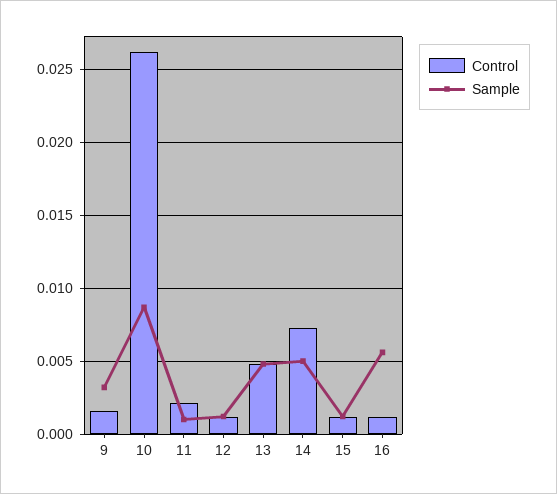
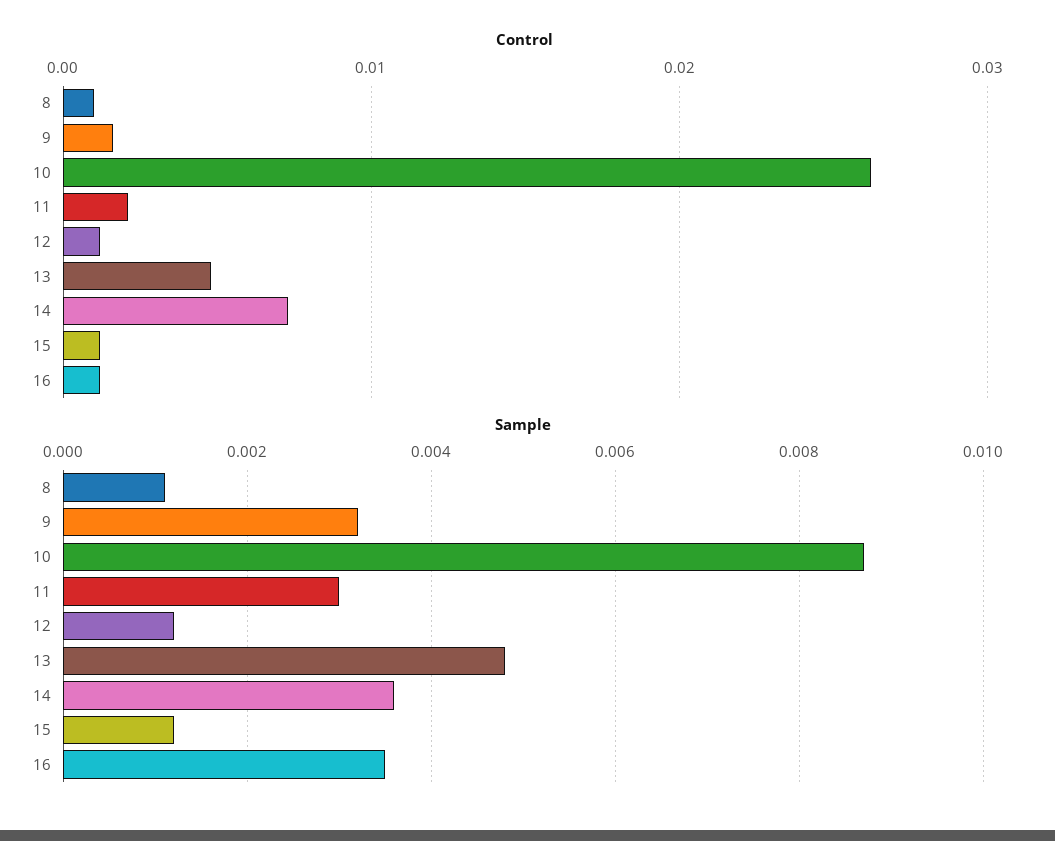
  {
    "Control": {
      "9": 0.0015,
      "10": 0.026,
      "11": 0.002,
      "12": 0.001,
      "13": 0.005,
      "14": 0.0075,
      "15": 0.001,
-     "16": 0.001
+     "16": 0.001,
+     "8": 0.001
    },
    "Sample": {
      "9": 0.003,
      "10": 0.0085,
-     "11": 0.001,
+     "11": 0.003,
      "12": 0.001,
      "13": 0.005,
-     "14": 0.005,
+     "14": 0.0035,
      "15": 0.001,
-     "16": 0.0055
+     "16": 0.0035,
+     "8": 0.001
    }
  }

